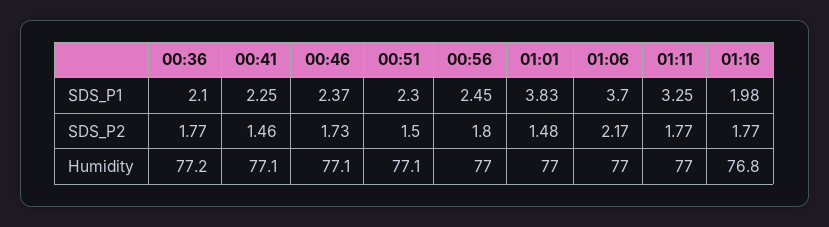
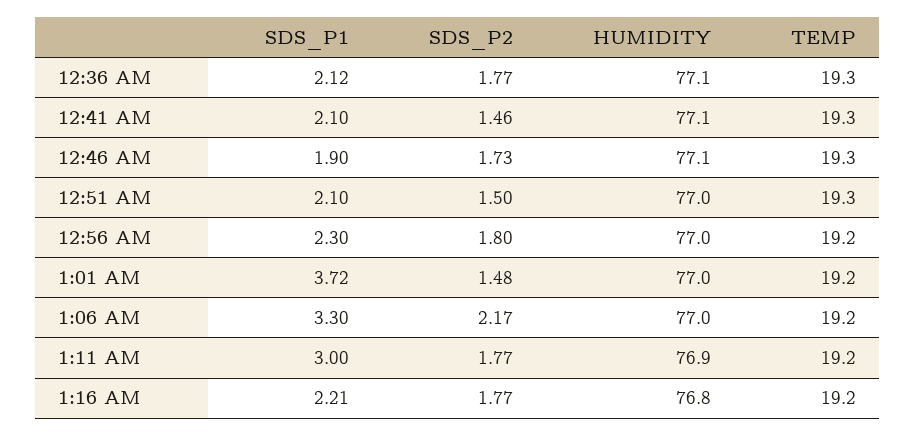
  {
    "00:36": {
-     "SDS_P1": 2.1,
+     "SDS_P1": 2.12,
      "SDS_P2": 1.77,
-     "Humidity": 77.2
+     "Humidity": 77.1,
+     "TEMP": 19.3
    },
    "00:41": {
-     "SDS_P1": 2.25,
+     "SDS_P1": 2.1,
      "SDS_P2": 1.46,
-     "Humidity": 77.1
+     "Humidity": 77.1,
+     "TEMP": 19.3
    },
    "00:46": {
-     "SDS_P1": 2.37,
+     "SDS_P1": 1.9,
      "SDS_P2": 1.73,
-     "Humidity": 77.1
+     "Humidity": 77.1,
+     "TEMP": 19.3
    },
    "00:51": {
-     "SDS_P1": 2.3,
+     "SDS_P1": 2.1,
      "SDS_P2": 1.5,
-     "Humidity": 77.1
+     "Humidity": 77,
+     "TEMP": 19.3
    },
    "00:56": {
-     "SDS_P1": 2.45,
+     "SDS_P1": 2.3,
      "SDS_P2": 1.8,
-     "Humidity": 77
+     "Humidity": 77,
+     "TEMP": 19.2
    },
    "01:01": {
-     "SDS_P1": 3.83,
+     "SDS_P1": 3.72,
      "SDS_P2": 1.48,
-     "Humidity": 77
+     "Humidity": 77,
+     "TEMP": 19.2
    },
    "01:06": {
-     "SDS_P1": 3.7,
+     "SDS_P1": 3.3,
      "SDS_P2": 2.17,
-     "Humidity": 77
+     "Humidity": 77,
+     "TEMP": 19.2
    },
    "01:11": {
-     "SDS_P1": 3.25,
+     "SDS_P1": 3,
      "SDS_P2": 1.77,
-     "Humidity": 77
+     "Humidity": 76.9,
+     "TEMP": 19.2
    },
    "01:16": {
-     "SDS_P1": 1.98,
+     "SDS_P1": 2.21,
      "SDS_P2": 1.77,
-     "Humidity": 76.8
+     "Humidity": 76.8,
+     "TEMP": 19.2
    }
  }

